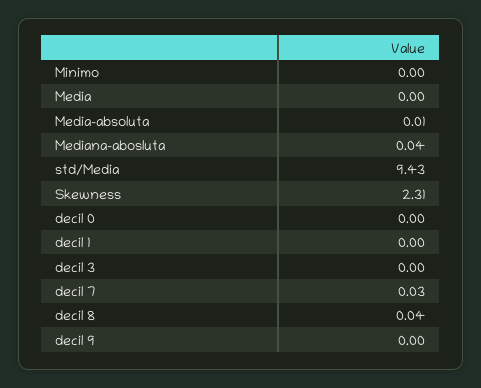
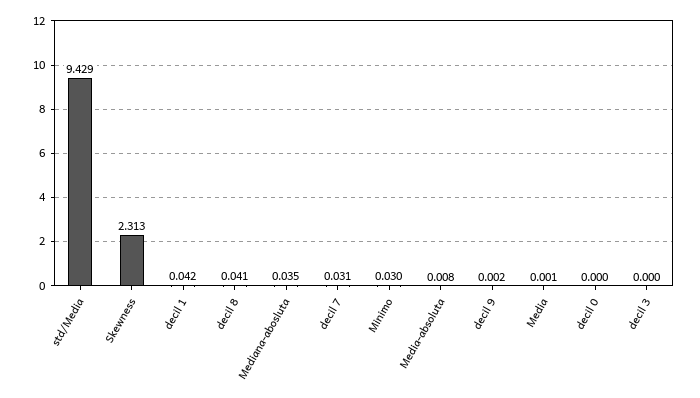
  {
-   "Minimo": 0,
+   "Minimo": 0.03,
    "Media": 0.001,
    "Media-absoluta": 0.008,
    "Mediana-abosluta": 0.035,
    "std/Media": 9.429,
    "Skewness": 2.313,
    "decil 0": 0,
-   "decil 1": 0,
+   "decil 1": 0.042,
    "decil 3": 0,
    "decil 7": 0.031,
    "decil 8": 0.041,
    "decil 9": 0.002
  }

